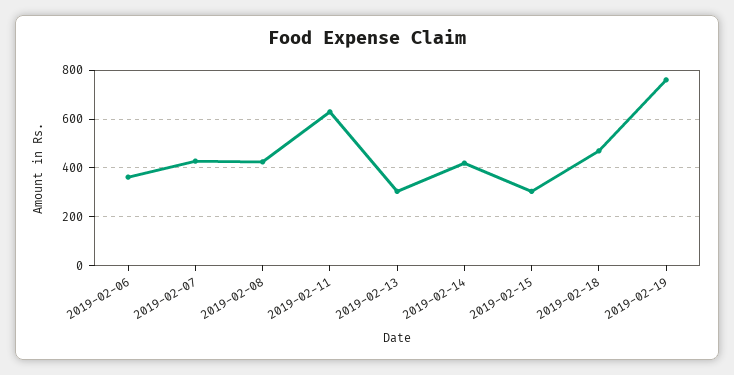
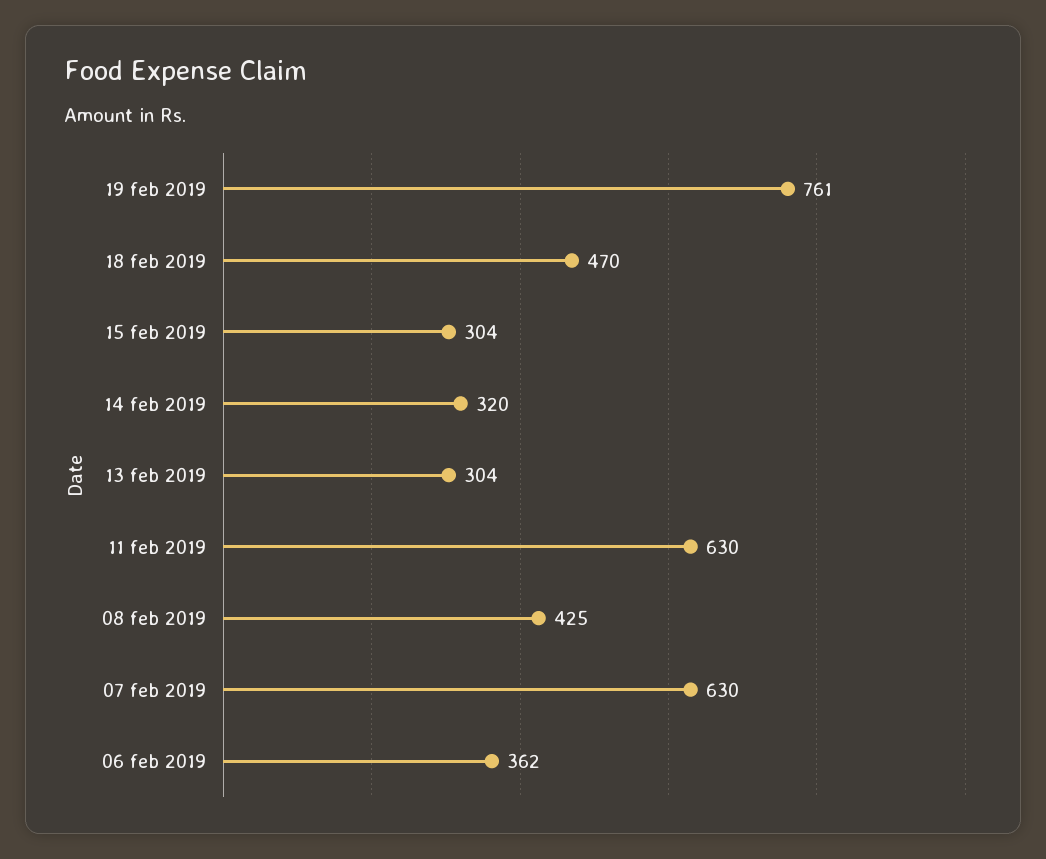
  {
    "2019-02-06": 362,
-   "2019-02-07": 425,
+   "2019-02-07": 630,
    "2019-02-08": 425,
    "2019-02-11": 630,
    "2019-02-13": 304,
-   "2019-02-14": 425,
+   "2019-02-14": 320,
    "2019-02-15": 304,
    "2019-02-18": 470,
    "2019-02-19": 761
  }

